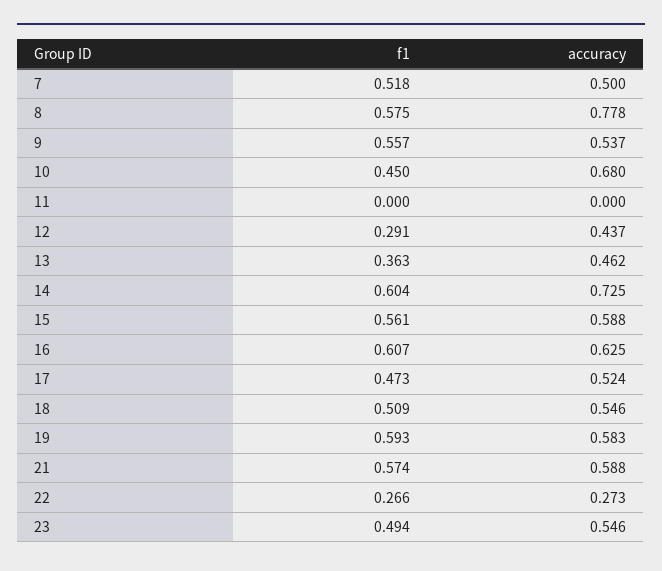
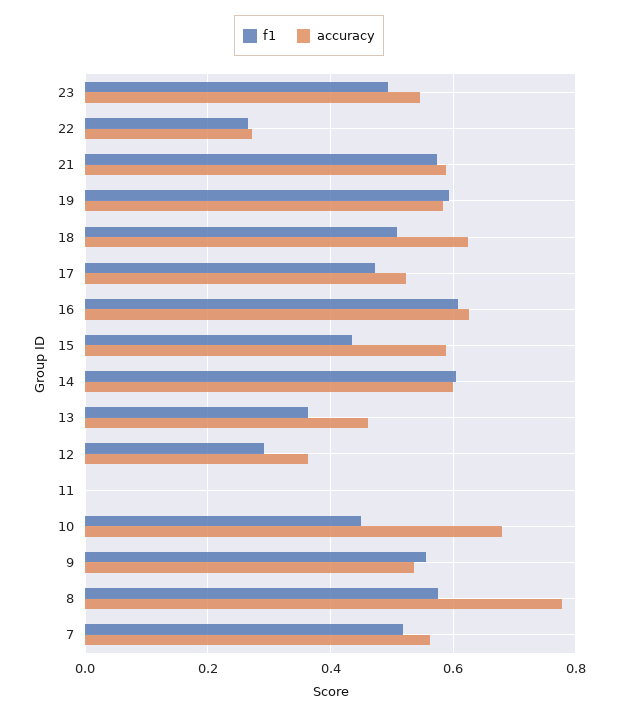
  {
    "f1": {
      "7": 0.518,
      "8": 0.575,
      "9": 0.557,
      "10": 0.45,
      "11": 0,
      "12": 0.291,
      "13": 0.363,
      "14": 0.604,
-     "15": 0.561,
+     "15": 0.44,
      "16": 0.607,
      "17": 0.473,
      "18": 0.509,
      "19": 0.593,
      "21": 0.574,
      "22": 0.266,
      "23": 0.494
    },
    "accuracy": {
-     "7": 0.5,
+     "7": 0.56,
      "8": 0.778,
      "9": 0.537,
      "10": 0.68,
      "11": 0,
-     "12": 0.437,
+     "12": 0.36,
      "13": 0.462,
-     "14": 0.725,
+     "14": 0.6,
      "15": 0.588,
      "16": 0.625,
      "17": 0.524,
-     "18": 0.546,
+     "18": 0.62,
      "19": 0.583,
      "21": 0.588,
      "22": 0.273,
      "23": 0.546
    }
  }

